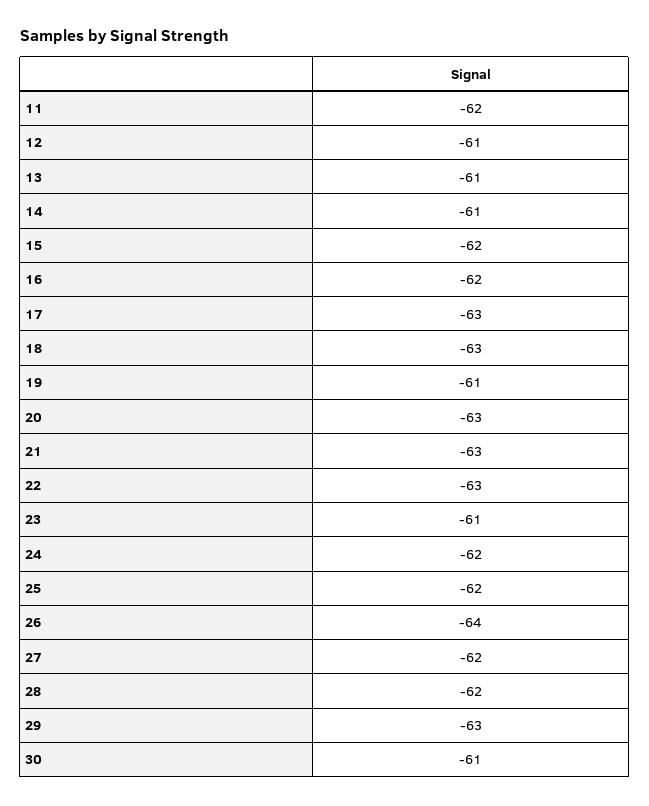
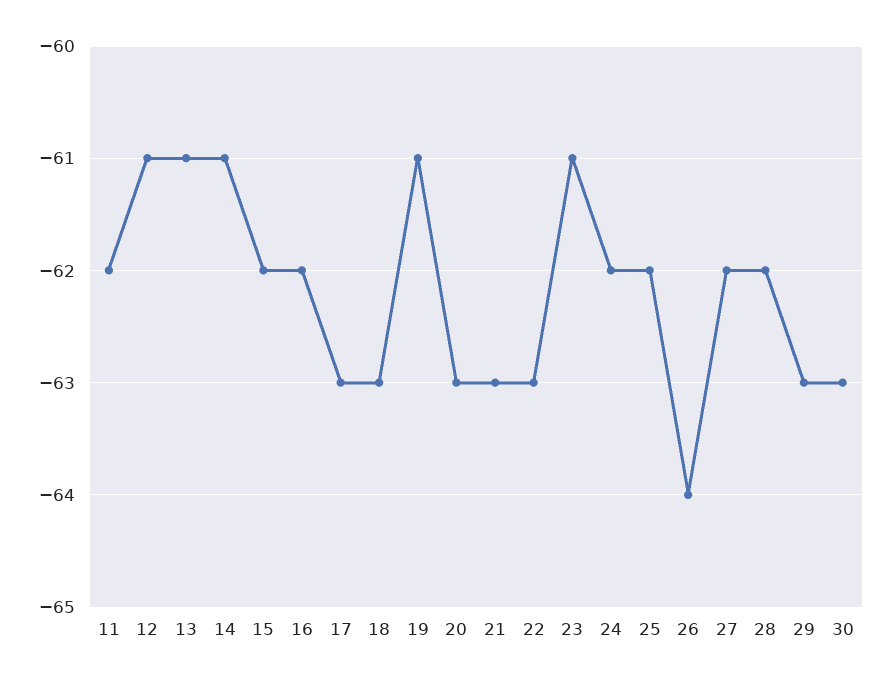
  {
    "11": -62,
    "12": -61,
    "13": -61,
    "14": -61,
    "15": -62,
    "16": -62,
    "17": -63,
    "18": -63,
    "19": -61,
    "20": -63,
    "21": -63,
    "22": -63,
    "23": -61,
    "24": -62,
    "25": -62,
    "26": -64,
    "27": -62,
    "28": -62,
    "29": -63,
-   "30": -61
+   "30": -63
  }

